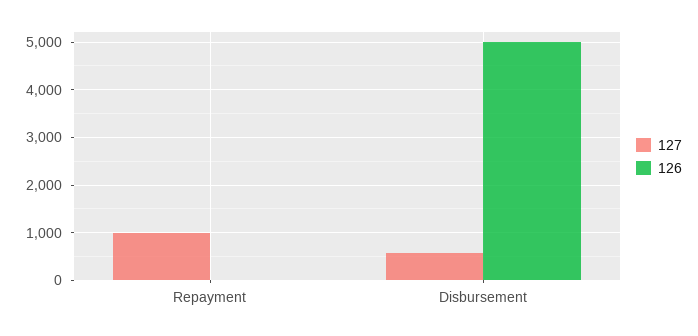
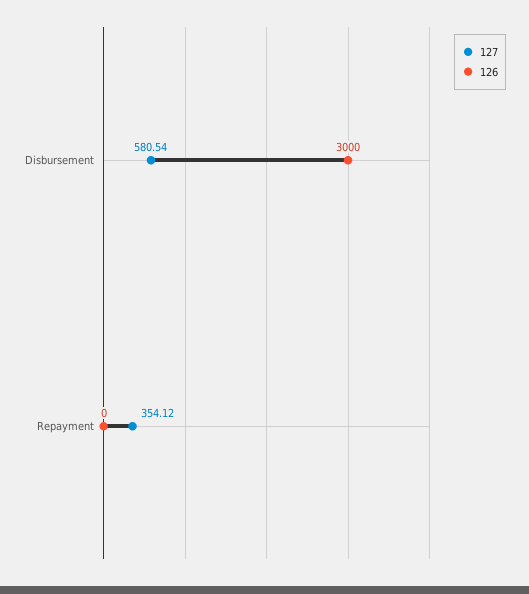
  {
    "127": {
-     "Repayment": 1000,
+     "Repayment": 354.12,
      "Disbursement": 580.54
    },
    "126": {
      "Repayment": 0,
-     "Disbursement": 5000
+     "Disbursement": 3000
    }
  }

